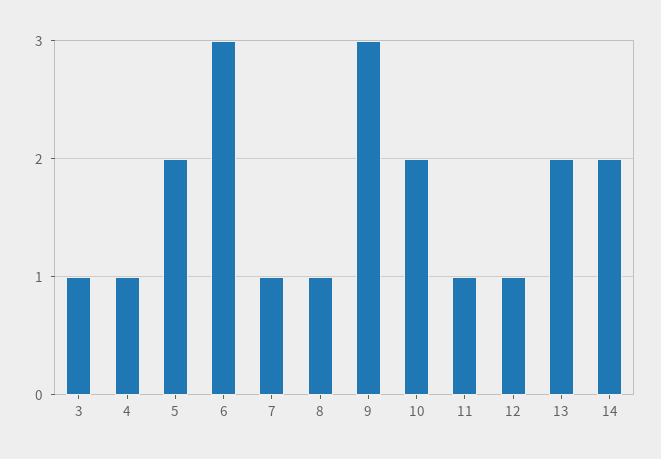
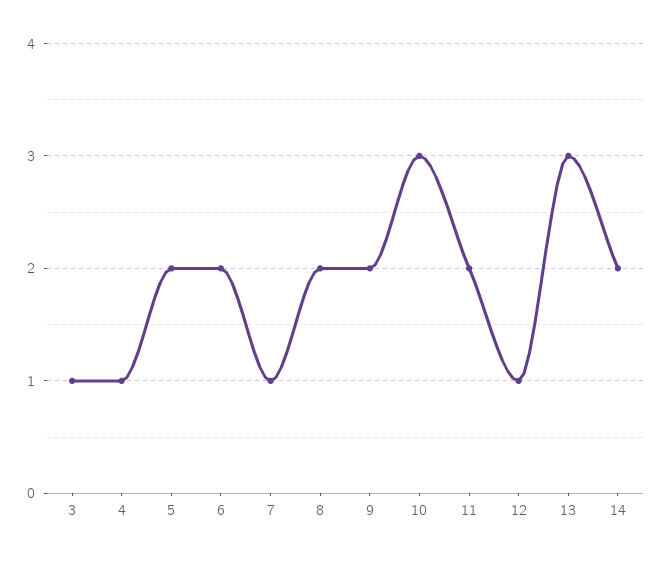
  {
    "3": 1,
    "4": 1,
    "5": 2,
-   "6": 3,
+   "6": 2,
    "7": 1,
-   "8": 1,
+   "8": 2,
-   "9": 3,
+   "9": 2,
-   "10": 2,
+   "10": 3,
-   "11": 1,
+   "11": 2,
    "12": 1,
-   "13": 2,
+   "13": 3,
    "14": 2
  }

